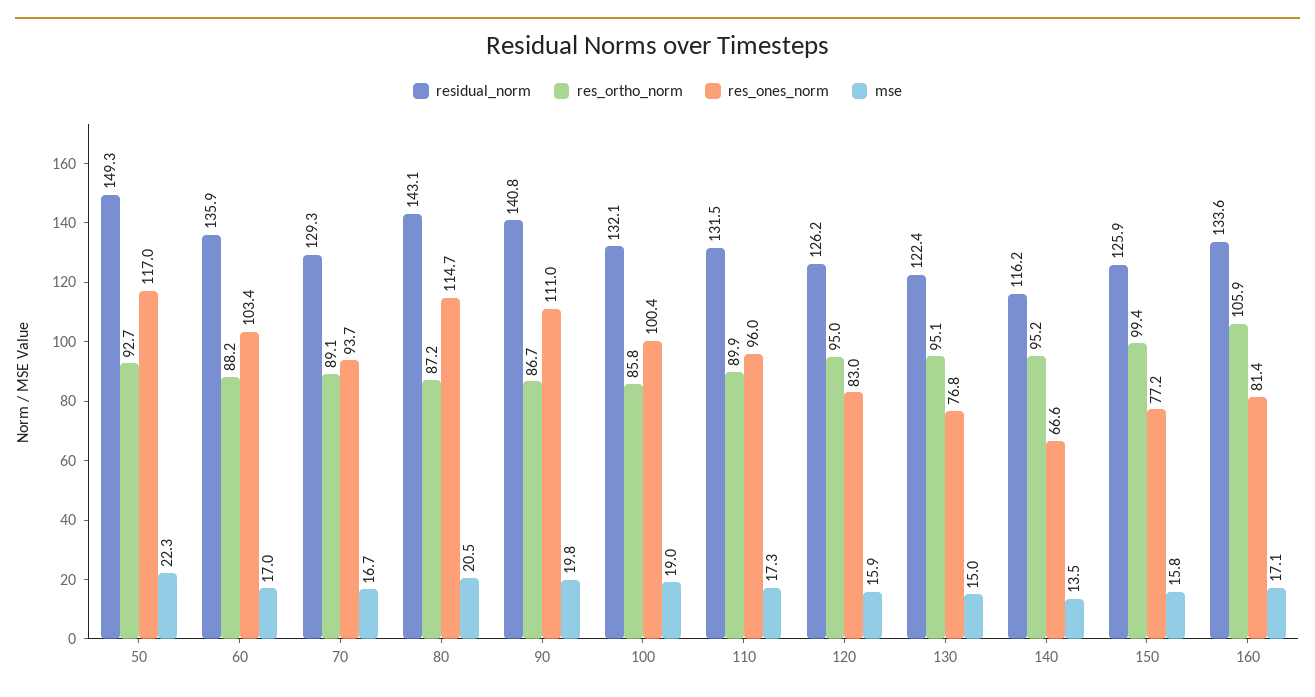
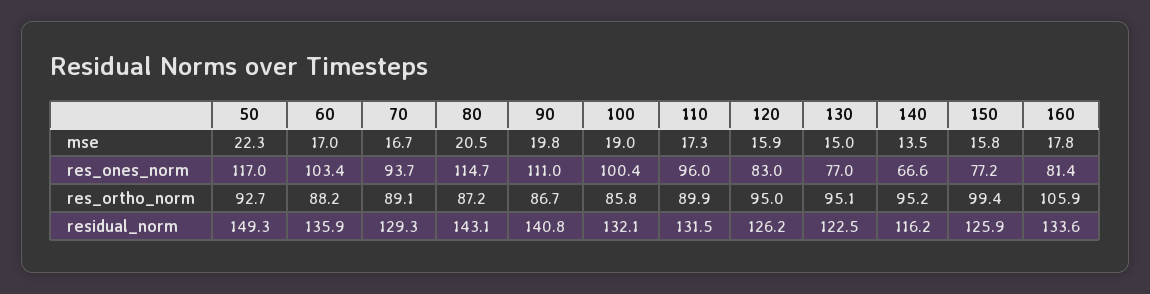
  {
    "residual_norm": {
      "50": 149.3,
      "60": 135.9,
      "70": 129.3,
      "80": 143.1,
      "90": 140.8,
      "100": 132.1,
      "110": 131.5,
      "120": 126.2,
-     "130": 122.4,
+     "130": 122.5,
      "140": 116.2,
      "150": 125.9,
      "160": 133.6
    },
    "res_ortho_norm": {
      "50": 92.7,
      "60": 88.2,
      "70": 89.1,
      "80": 87.2,
      "90": 86.7,
      "100": 85.8,
      "110": 89.9,
      "120": 95,
      "130": 95.1,
      "140": 95.2,
      "150": 99.4,
      "160": 105.9
    },
    "res_ones_norm": {
      "50": 117,
      "60": 103.4,
      "70": 93.7,
      "80": 114.7,
      "90": 111,
      "100": 100.4,
      "110": 96,
      "120": 83,
-     "130": 76.8,
+     "130": 77,
      "140": 66.6,
      "150": 77.2,
      "160": 81.4
    },
    "mse": {
      "50": 22.3,
      "60": 17,
      "70": 16.7,
      "80": 20.5,
      "90": 19.8,
      "100": 19,
      "110": 17.3,
      "120": 15.9,
      "130": 15,
      "140": 13.5,
      "150": 15.8,
-     "160": 17.1
+     "160": 17.8
    }
  }

